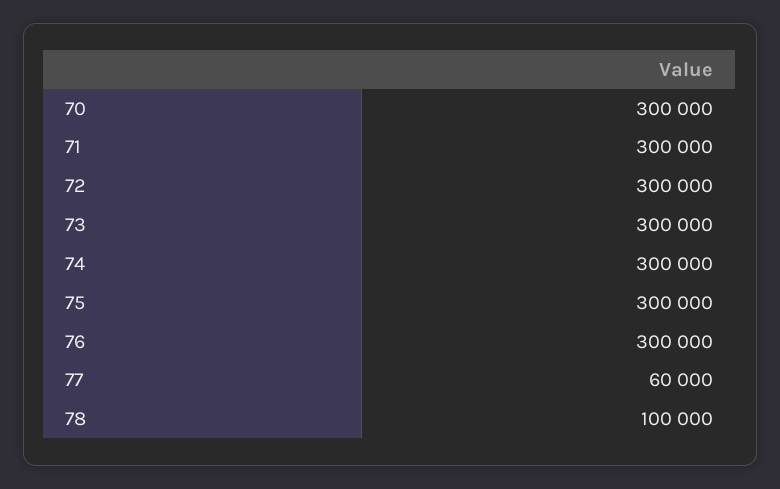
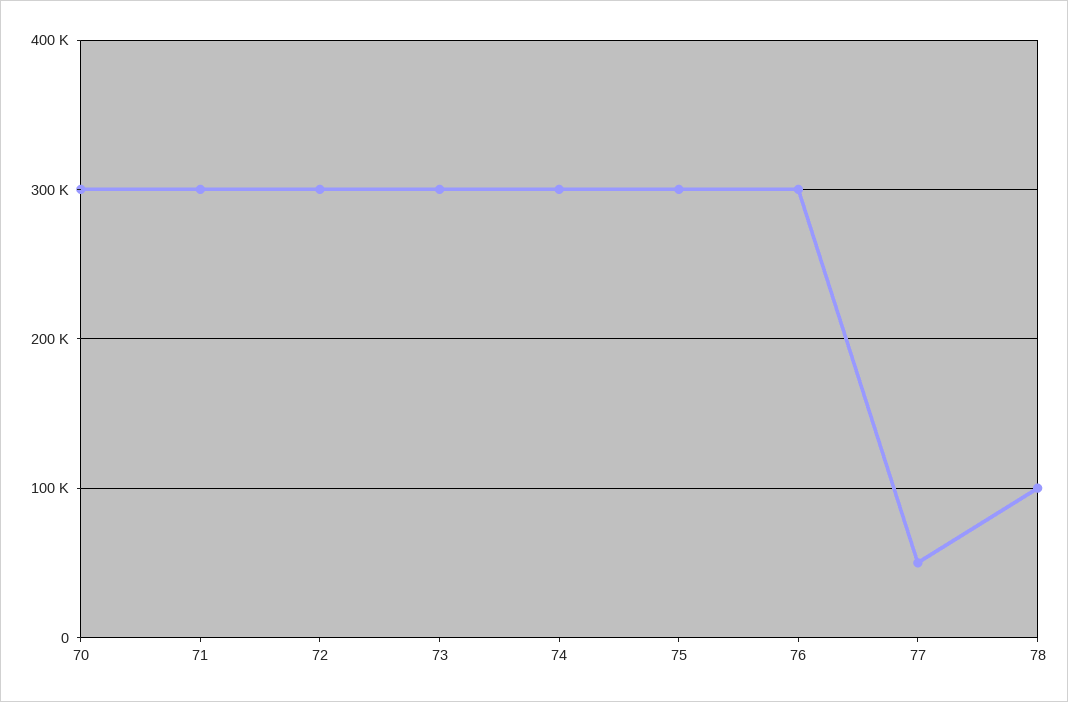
  {
    "70": 300000,
    "71": 300000,
    "72": 300000,
    "73": 300000,
    "74": 300000,
    "75": 300000,
    "76": 300000,
-   "77": 60000,
+   "77": 50000,
    "78": 100000
  }

